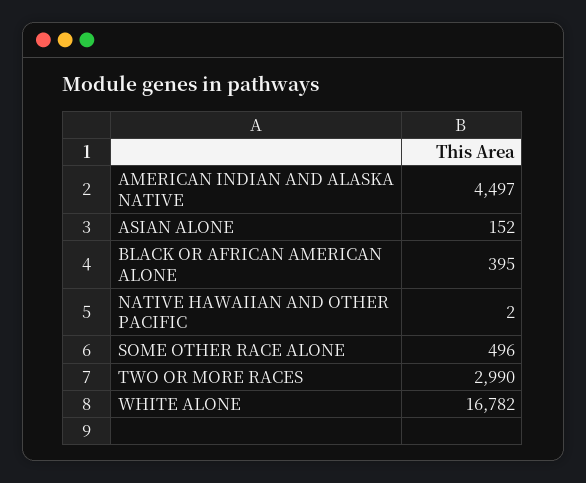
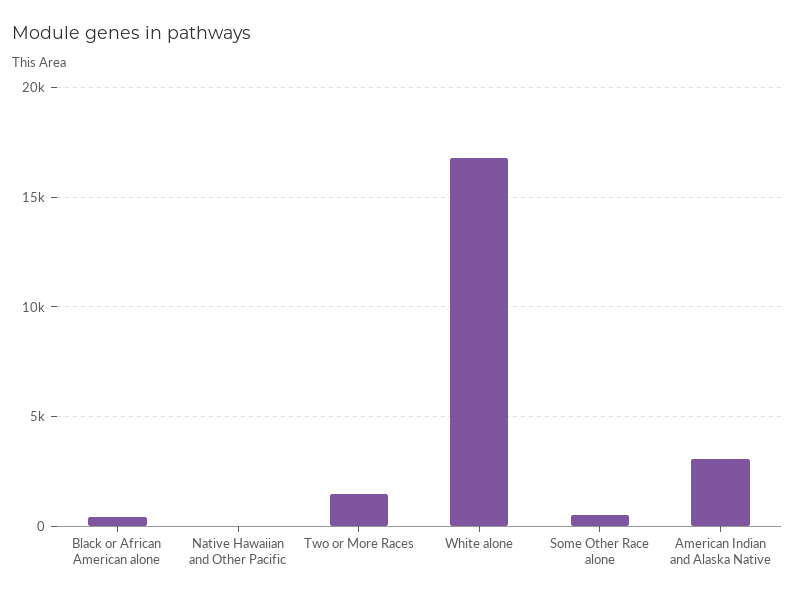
  {
-   "AMERICAN INDIAN AND ALASKA NATIVE": 4497,
+   "AMERICAN INDIAN AND ALASKA NATIVE": 3000,
-   "ASIAN ALONE": 152,
    "BLACK OR AFRICAN AMERICAN ALONE": 395,
    "NATIVE HAWAIIAN AND OTHER PACIFIC": 2,
    "SOME OTHER RACE ALONE": 496,
-   "TWO OR MORE RACES": 2990,
+   "TWO OR MORE RACES": 1500,
    "WHITE ALONE": 16782
  }

